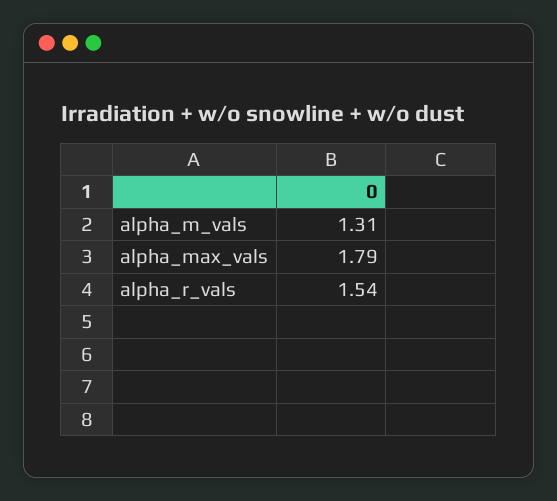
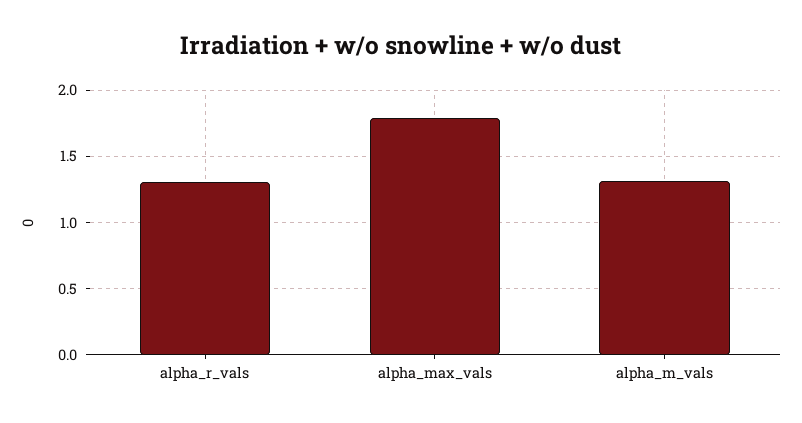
  {
    "alpha_m_vals": 1.31,
    "alpha_max_vals": 1.79,
-   "alpha_r_vals": 1.54
+   "alpha_r_vals": 1.3
  }

